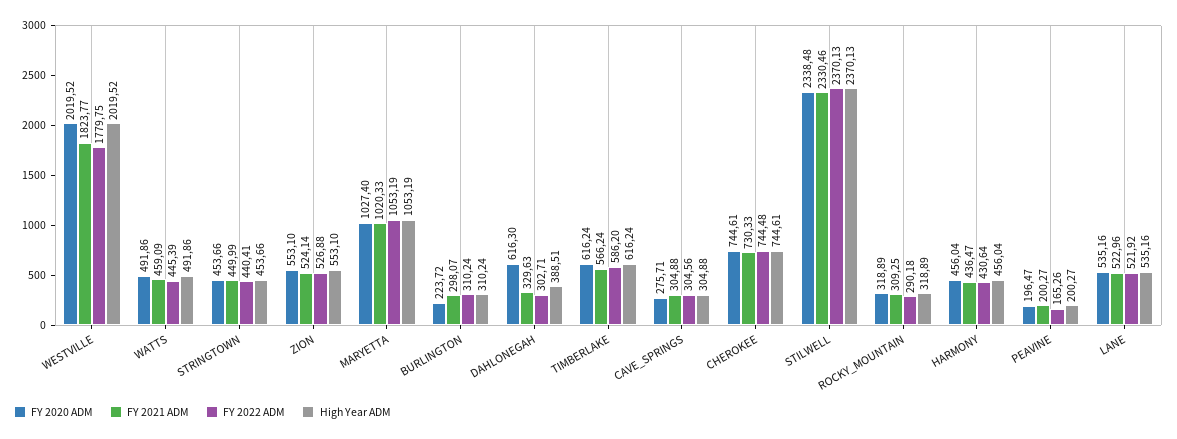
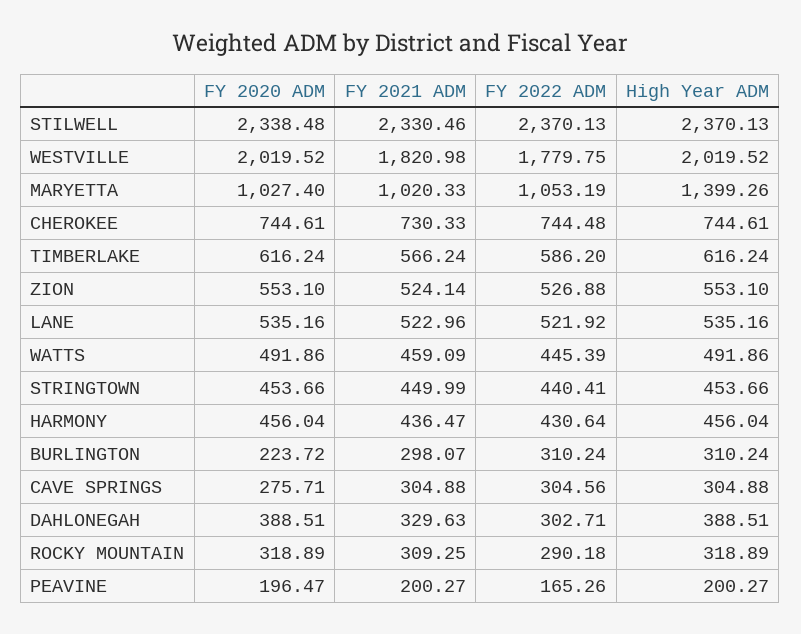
  {
    "FY 2020 ADM": {
      "WESTVILLE": 2019.52,
      "WATTS": 491.86,
      "STRINGTOWN": 453.66,
      "ZION": 553.1,
      "MARYETTA": 1027.4,
      "BURLINGTON": 223.72,
-     "DAHLONEGAH": 616.3,
+     "DAHLONEGAH": 388.51,
      "TIMBERLAKE": 616.24,
      "CAVE_SPRINGS": 275.71,
      "CHEROKEE": 744.61,
      "STILWELL": 2338.48,
      "ROCKY_MOUNTAIN": 318.89,
      "HARMONY": 456.04,
      "PEAVINE": 196.47,
      "LANE": 535.16
    },
    "FY 2021 ADM": {
-     "WESTVILLE": 1823.77,
+     "WESTVILLE": 1820.98,
      "WATTS": 459.09,
      "STRINGTOWN": 449.99,
      "ZION": 524.14,
      "MARYETTA": 1020.33,
      "BURLINGTON": 298.07,
      "DAHLONEGAH": 329.63,
      "TIMBERLAKE": 566.24,
      "CAVE_SPRINGS": 304.88,
      "CHEROKEE": 730.33,
      "STILWELL": 2330.46,
      "ROCKY_MOUNTAIN": 309.25,
      "HARMONY": 436.47,
      "PEAVINE": 200.27,
      "LANE": 522.96
    },
    "FY 2022 ADM": {
      "WESTVILLE": 1779.75,
      "WATTS": 445.39,
      "STRINGTOWN": 440.41,
      "ZION": 526.88,
      "MARYETTA": 1053.19,
      "BURLINGTON": 310.24,
      "DAHLONEGAH": 302.71,
      "TIMBERLAKE": 586.2,
      "CAVE_SPRINGS": 304.56,
      "CHEROKEE": 744.48,
      "STILWELL": 2370.13,
      "ROCKY_MOUNTAIN": 290.18,
      "HARMONY": 430.64,
      "PEAVINE": 165.26,
      "LANE": 521.92
    },
    "High Year ADM": {
      "WESTVILLE": 2019.52,
      "WATTS": 491.86,
      "STRINGTOWN": 453.66,
      "ZION": 553.1,
-     "MARYETTA": 1053.19,
+     "MARYETTA": 1399.26,
      "BURLINGTON": 310.24,
      "DAHLONEGAH": 388.51,
      "TIMBERLAKE": 616.24,
      "CAVE_SPRINGS": 304.88,
      "CHEROKEE": 744.61,
      "STILWELL": 2370.13,
      "ROCKY_MOUNTAIN": 318.89,
      "HARMONY": 456.04,
      "PEAVINE": 200.27,
      "LANE": 535.16
    }
  }

